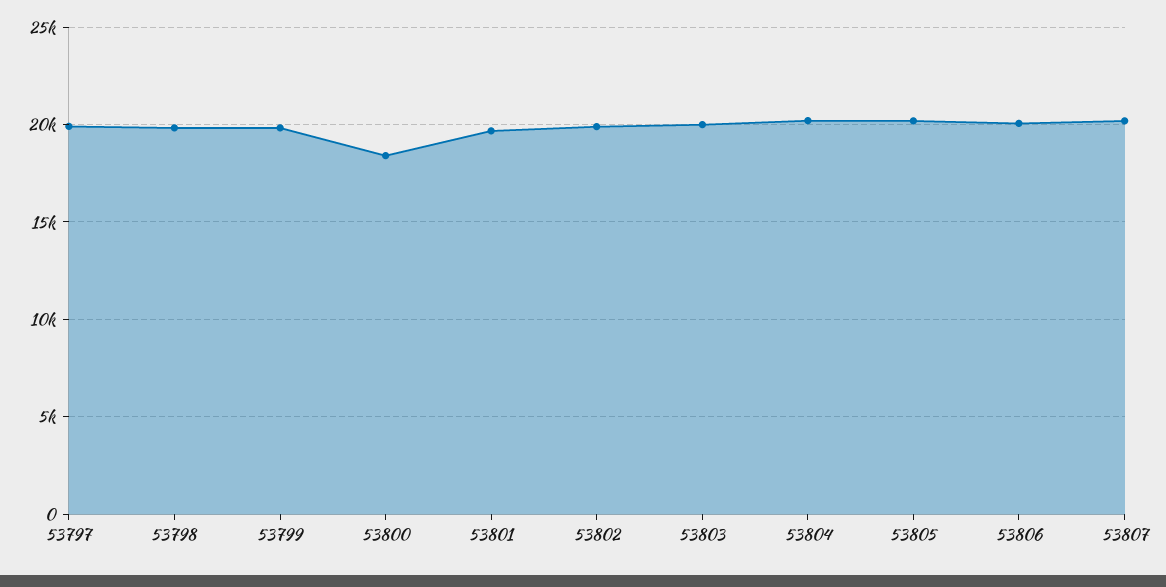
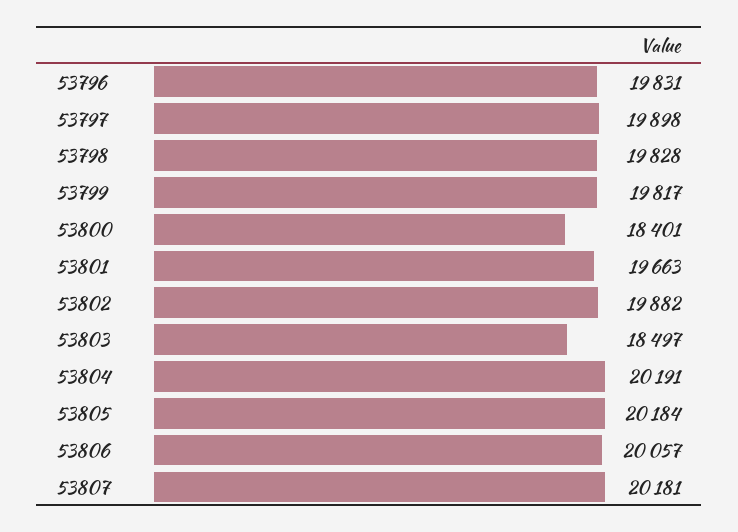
  {
    "53797": 19898,
    "53798": 19828,
    "53799": 19817,
    "53800": 18401,
    "53801": 19663,
    "53802": 19882,
-   "53803": 20000,
+   "53803": 18497,
    "53804": 20191,
    "53805": 20184,
    "53806": 20057,
-   "53807": 20181
+   "53807": 20181,
+   "53796": 19831
  }

